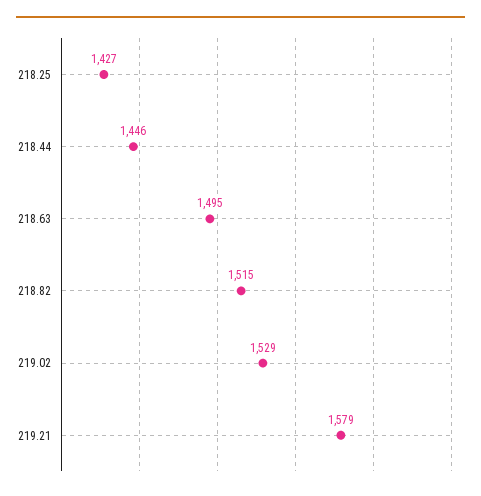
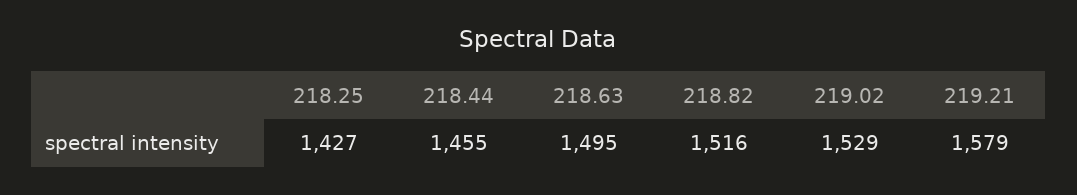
  {
    "218.25": 1427,
-   "218.44": 1446,
+   "218.44": 1455,
    "218.63": 1495,
-   "218.82": 1515,
+   "218.82": 1516,
    "219.02": 1529,
    "219.21": 1579
  }

